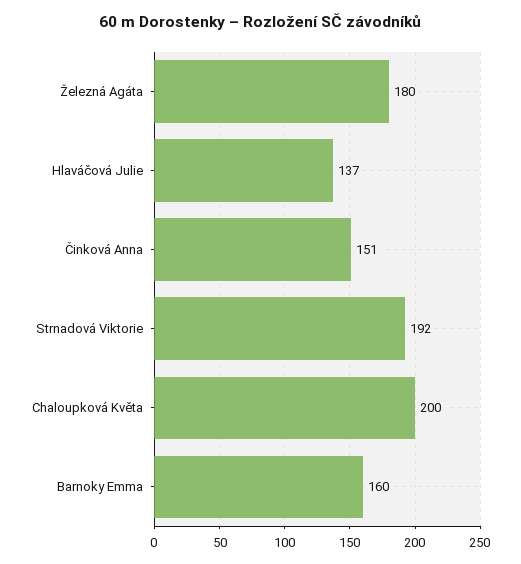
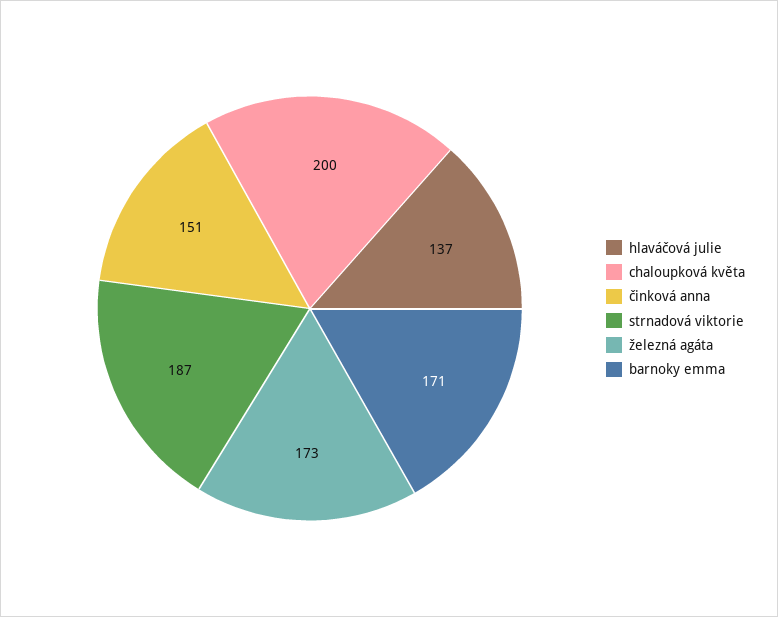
  {
-   "Železná Agáta": 180,
+   "Železná Agáta": 173,
    "Hlaváčová Julie": 137,
    "Činková Anna": 151,
-   "Strnadová Viktorie": 192,
+   "Strnadová Viktorie": 187,
    "Chaloupková Květa": 200,
-   "Barnoky Emma": 160
+   "Barnoky Emma": 171
  }

